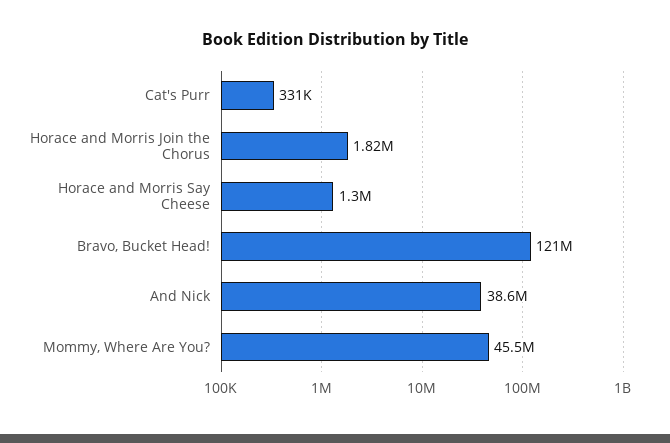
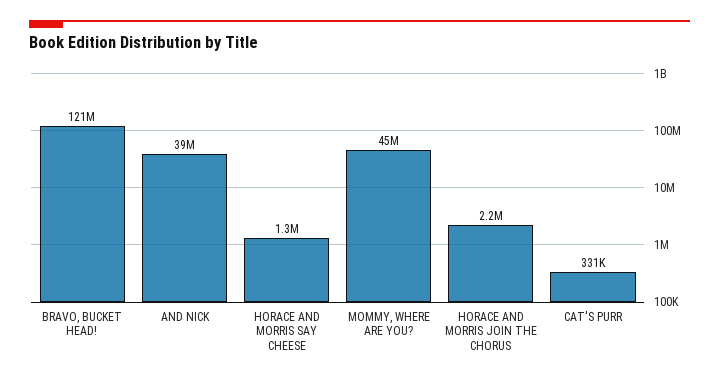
  {
    "Cat's Purr": 331000,
-   "Horace and Morris Join the Chorus": 1820000,
+   "Horace and Morris Join the Chorus": 2200000,
    "Horace and Morris Say Cheese": 1300000,
    "Bravo, Bucket Head!": 121000000,
    "And Nick": 38600000,
    "Mommy, Where Are You?": 45500000
  }

